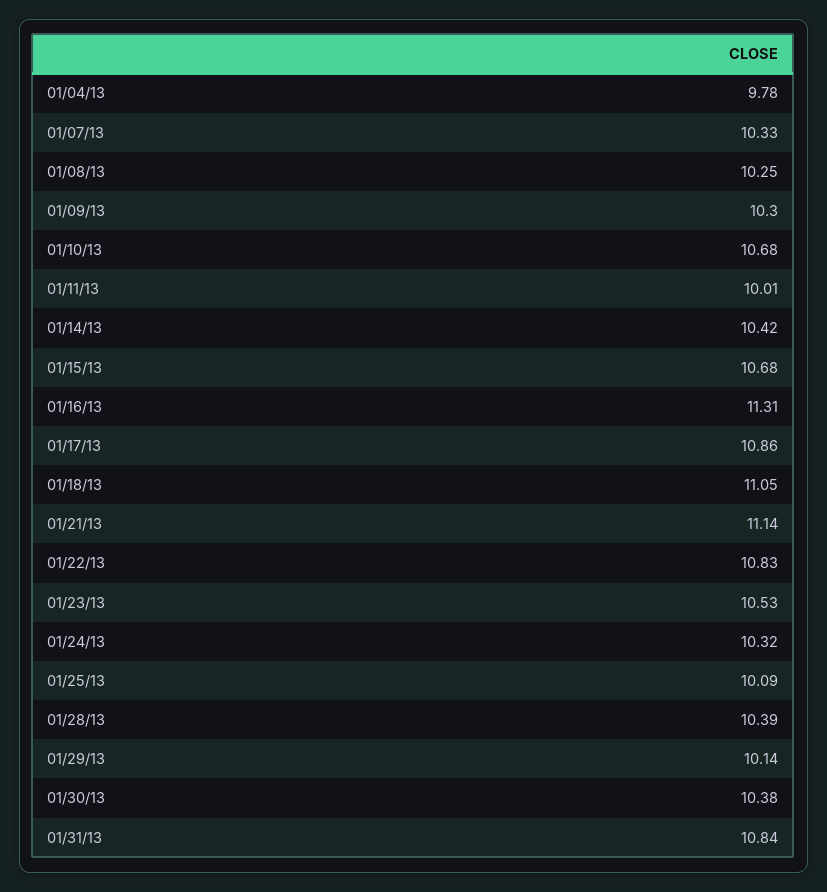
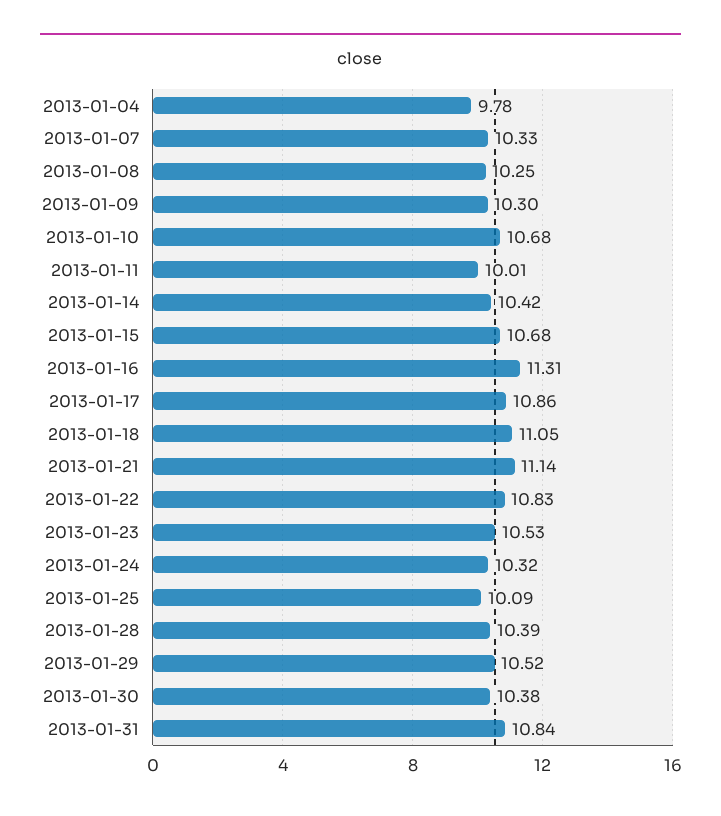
  {
    "01/04/13": 9.78,
    "01/07/13": 10.33,
    "01/08/13": 10.25,
    "01/09/13": 10.3,
    "01/10/13": 10.68,
    "01/11/13": 10.01,
    "01/14/13": 10.42,
    "01/15/13": 10.68,
    "01/16/13": 11.31,
    "01/17/13": 10.86,
    "01/18/13": 11.05,
    "01/21/13": 11.14,
    "01/22/13": 10.83,
    "01/23/13": 10.53,
    "01/24/13": 10.32,
    "01/25/13": 10.09,
    "01/28/13": 10.39,
-   "01/29/13": 10.14,
+   "01/29/13": 10.52,
    "01/30/13": 10.38,
    "01/31/13": 10.84
  }

